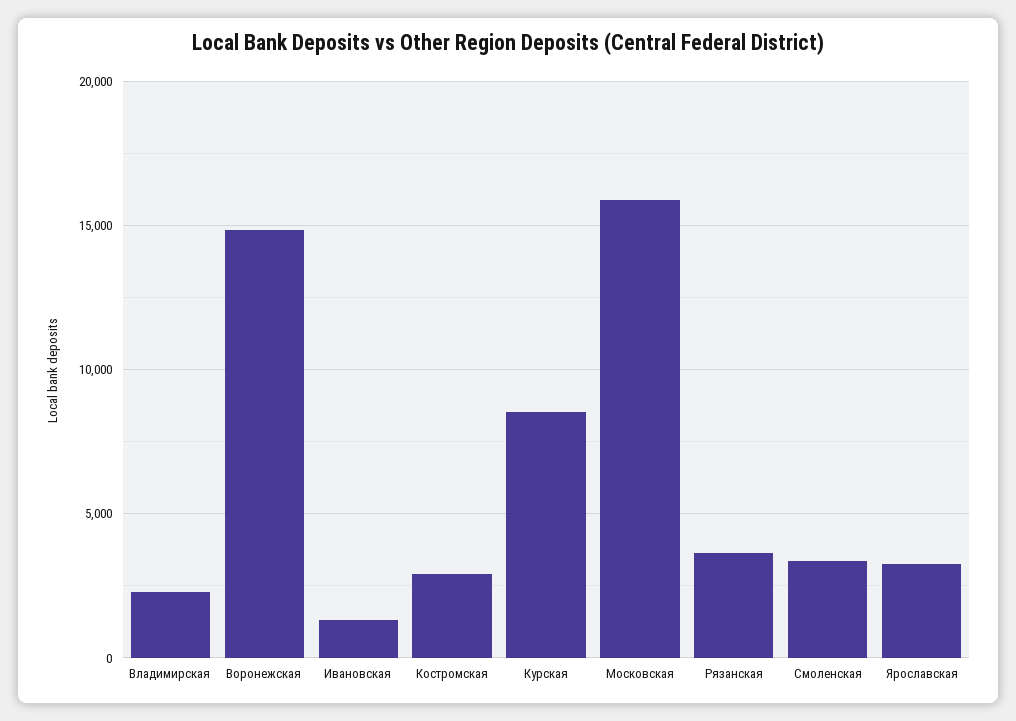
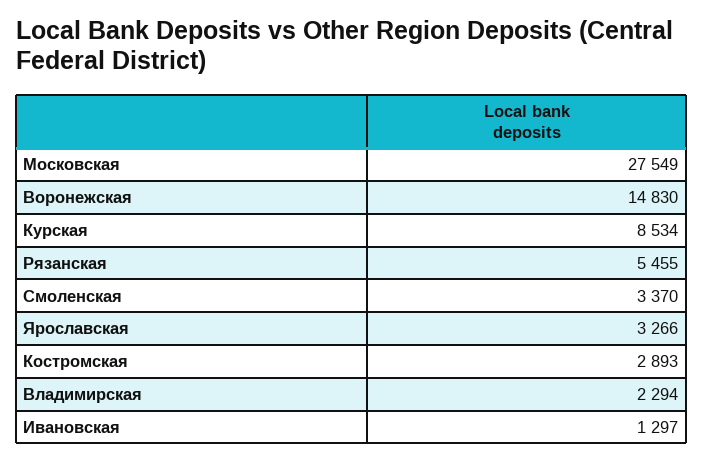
  {
    "Владимирская": 2294,
    "Воронежская": 14830,
    "Ивановская": 1297,
    "Костромская": 2893,
    "Курская": 8534,
-   "Московская": 16000,
+   "Московская": 27549,
-   "Рязанская": 3500,
+   "Рязанская": 5455,
    "Смоленская": 3370,
    "Ярославская": 3266
  }

